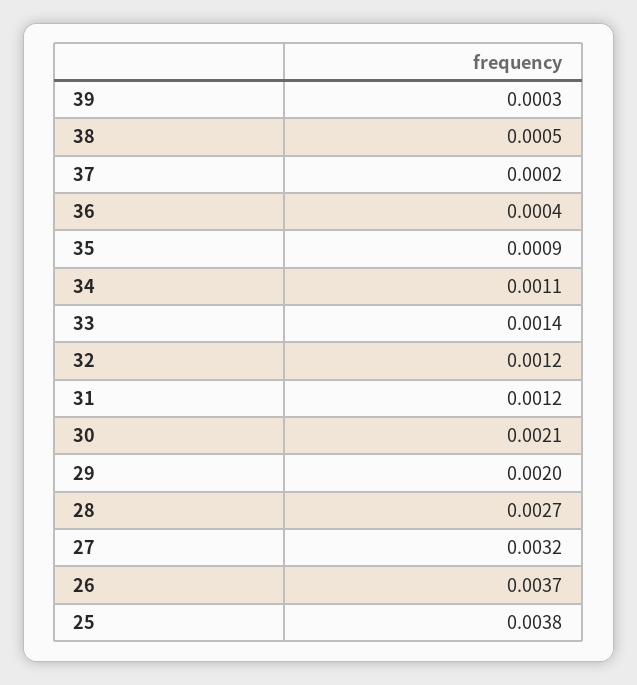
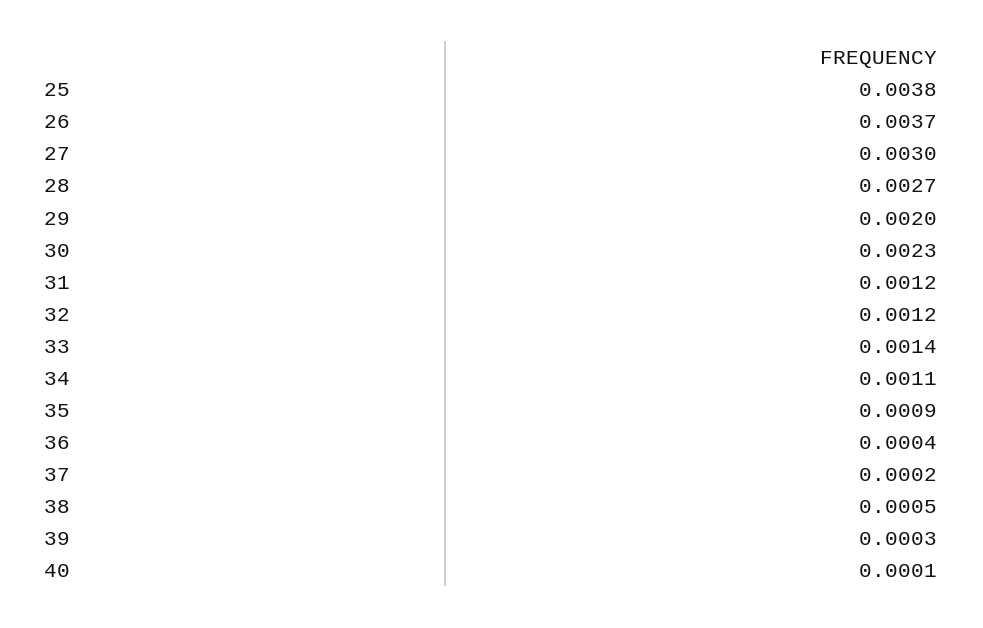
  {
    "39": 0.0003,
    "38": 0.0005,
    "37": 0.0002,
    "36": 0.0004,
    "35": 0.0009,
    "34": 0.0011,
    "33": 0.0014,
    "32": 0.0012,
    "31": 0.0012,
-   "30": 0.0021,
+   "30": 0.0023,
    "29": 0.002,
    "28": 0.0027,
-   "27": 0.0032,
+   "27": 0.003,
    "26": 0.0037,
-   "25": 0.0038
+   "25": 0.0038,
+   "40": 0.0001
  }

